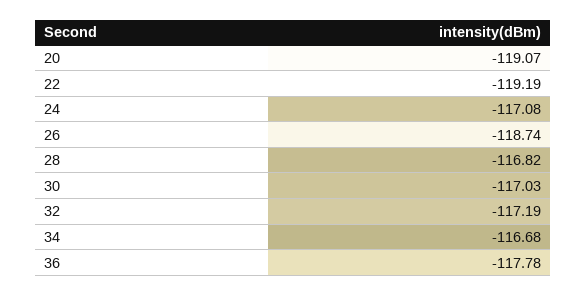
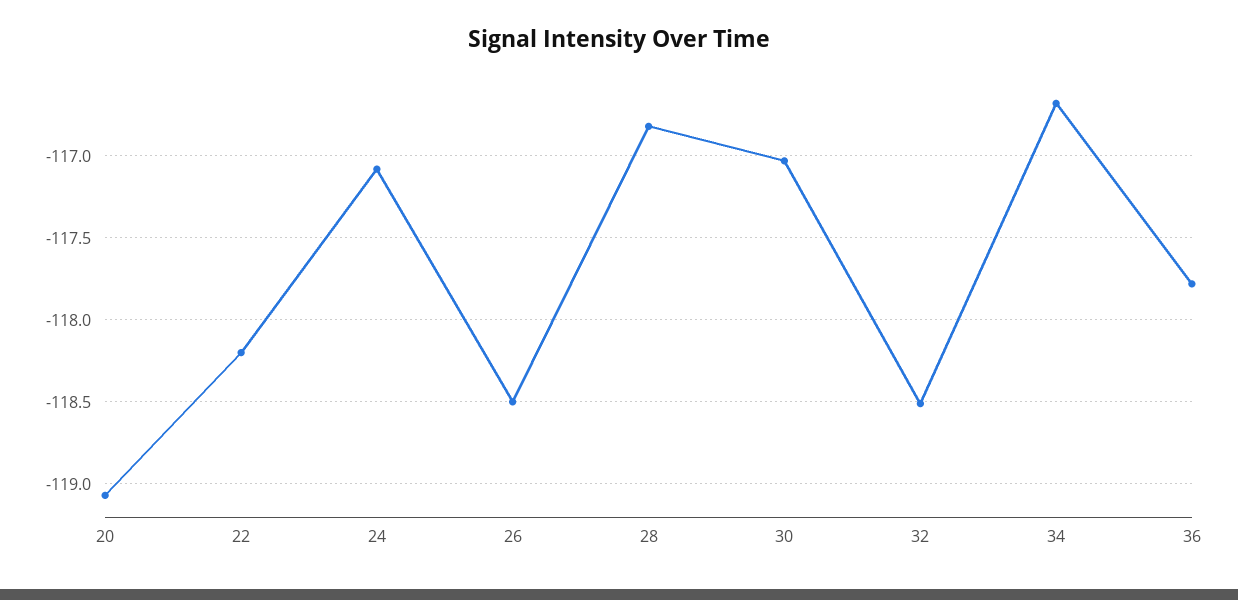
  {
    "20": -119.07,
-   "22": -119.19,
+   "22": -118.2,
    "24": -117.08,
-   "26": -118.74,
+   "26": -118.5,
    "28": -116.82,
    "30": -117.03,
-   "32": -117.19,
+   "32": -118.5,
    "34": -116.68,
    "36": -117.78
  }

